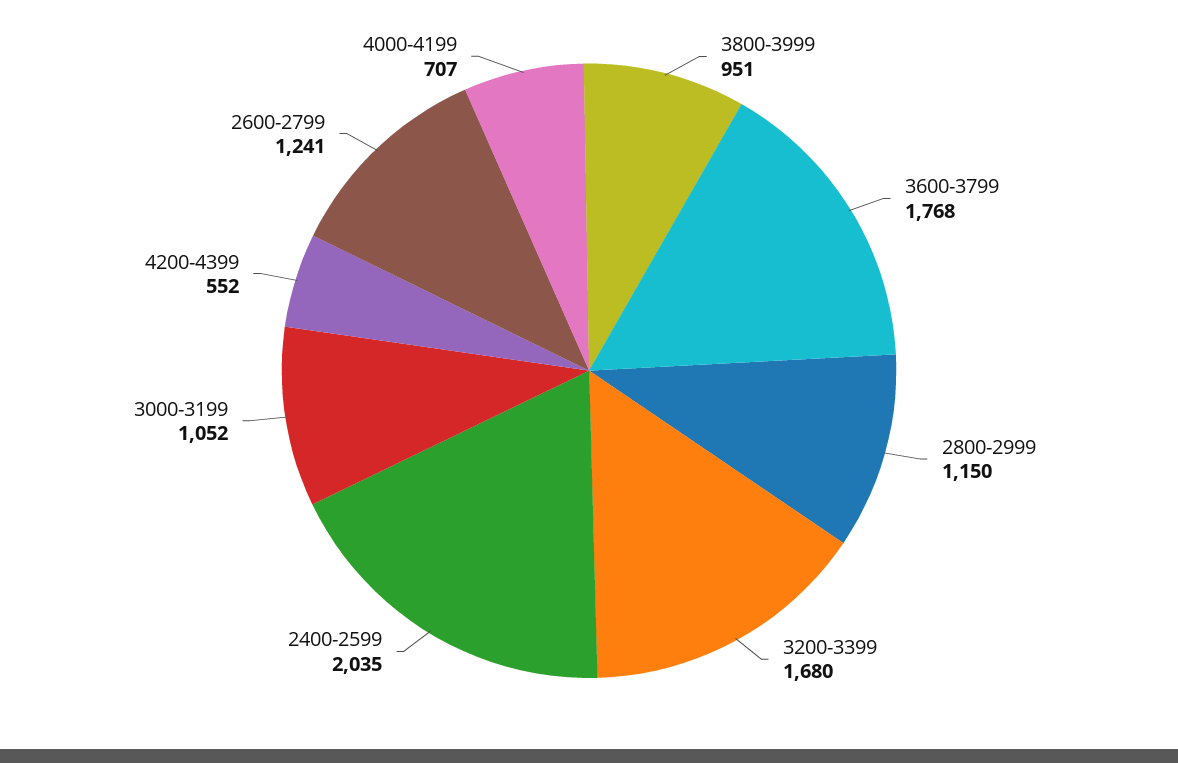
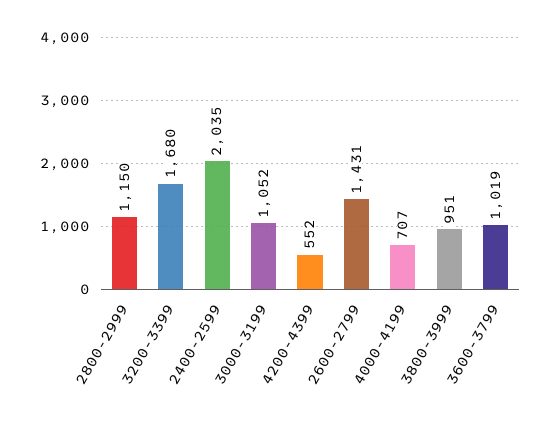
  {
    "3800-3999": 951,
-   "3600-3799": 1768,
+   "3600-3799": 1019,
    "2800-2999": 1150,
    "3200-3399": 1680,
    "2400-2599": 2035,
    "3000-3199": 1052,
    "4200-4399": 552,
-   "2600-2799": 1241,
+   "2600-2799": 1431,
    "4000-4199": 707
  }

